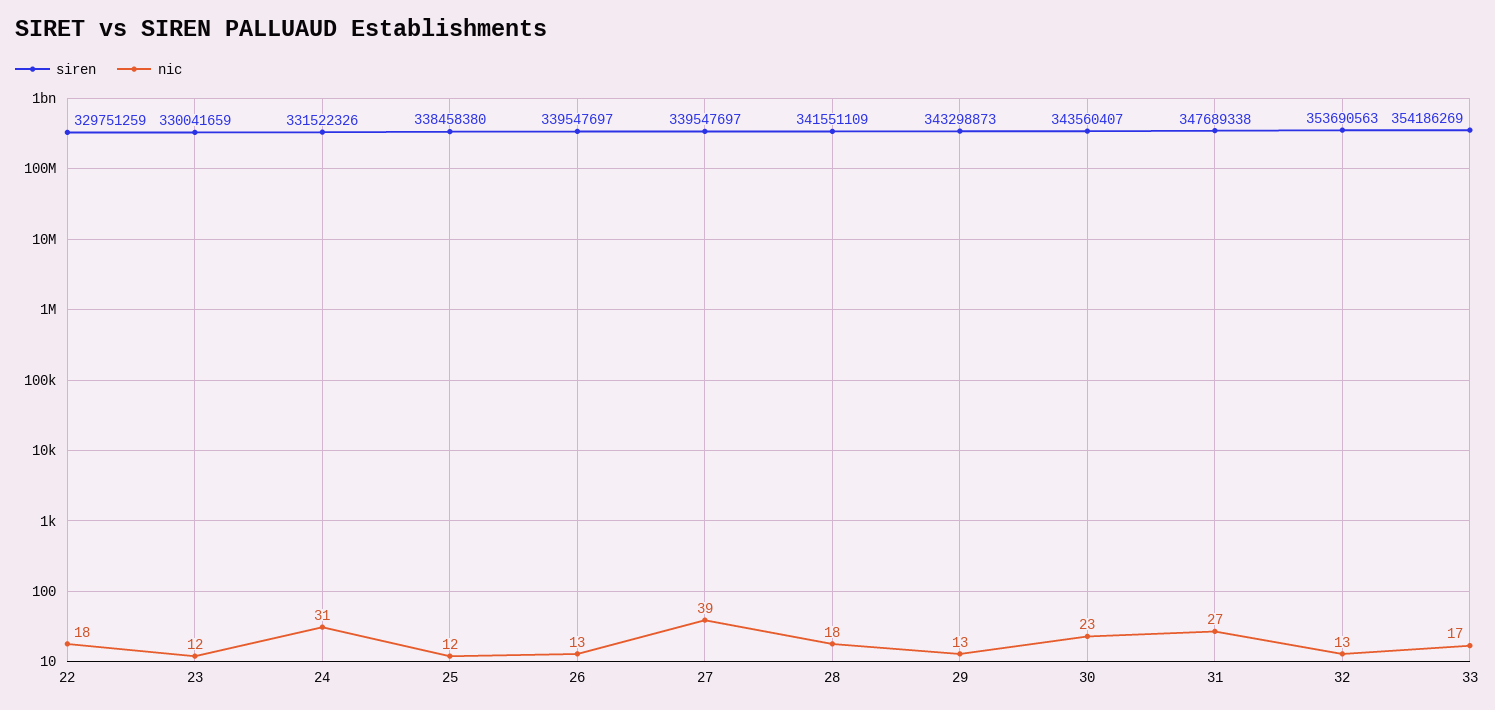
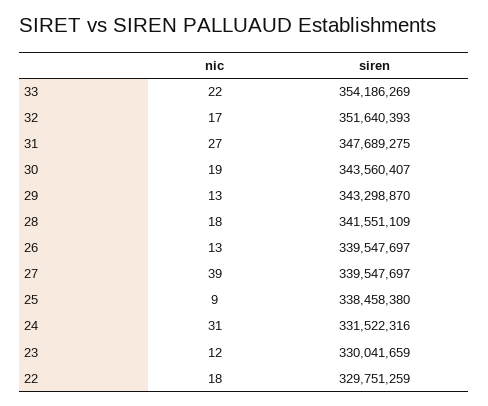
  {
    "siren": {
      "22": 329751259,
      "23": 330041659,
-     "24": 331522326,
+     "24": 331522316,
      "25": 338458380,
      "26": 339547697,
      "27": 339547697,
      "28": 341551109,
-     "29": 343298873,
+     "29": 343298870,
      "30": 343560407,
-     "31": 347689338,
+     "31": 347689275,
-     "32": 353690563,
+     "32": 351640393,
      "33": 354186269
    },
    "nic": {
      "22": 18,
      "23": 12,
      "24": 31,
-     "25": 12,
+     "25": 9,
      "26": 13,
      "27": 39,
      "28": 18,
      "29": 13,
-     "30": 23,
+     "30": 19,
      "31": 27,
-     "32": 13,
+     "32": 17,
-     "33": 17
+     "33": 22
    }
  }

